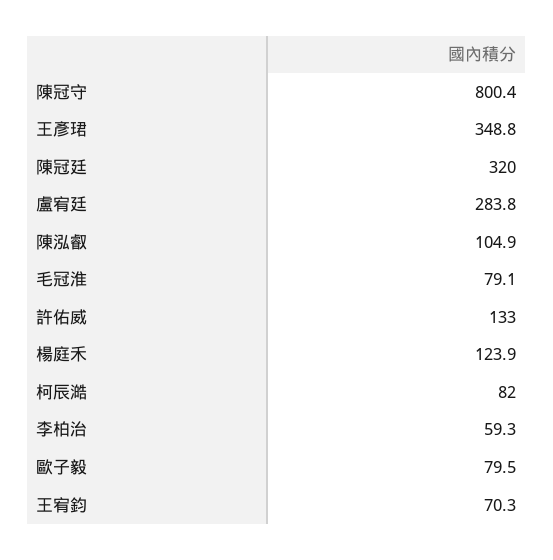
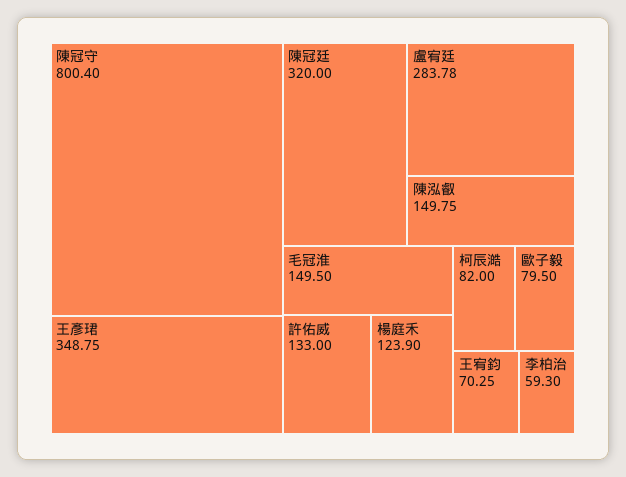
  {
    "陳冠守": 800.4,
    "王彥珺": 348.75,
    "陳冠廷": 320,
    "盧宥廷": 283.78,
-   "陳泓叡": 104.9,
+   "陳泓叡": 149.75,
-   "毛冠淮": 79.1,
+   "毛冠淮": 149.5,
    "許佑威": 133,
    "楊庭禾": 123.9,
    "柯辰澔": 82,
    "李柏治": 59.3,
    "歐子毅": 79.5,
    "王宥鈞": 70.25
  }

